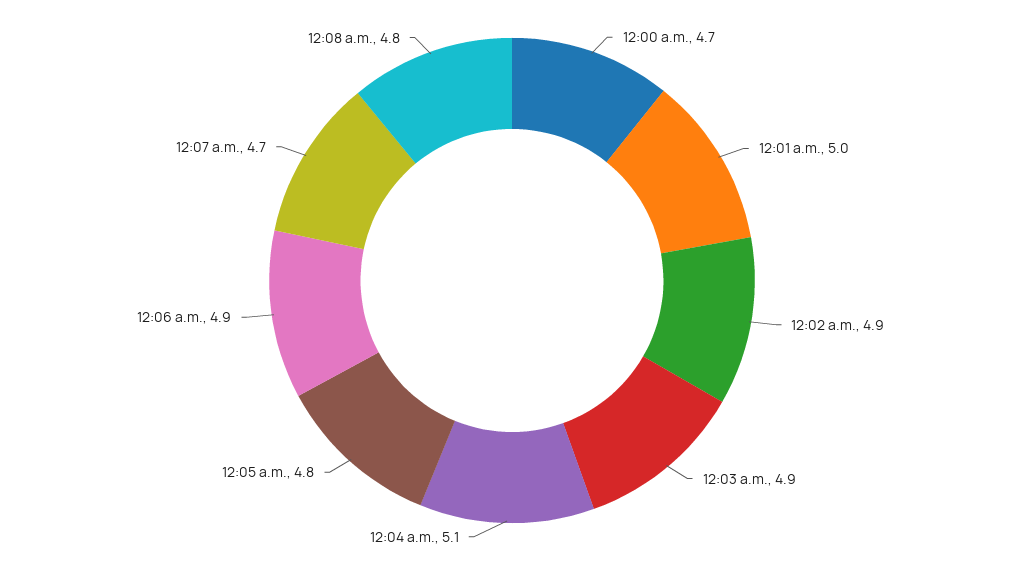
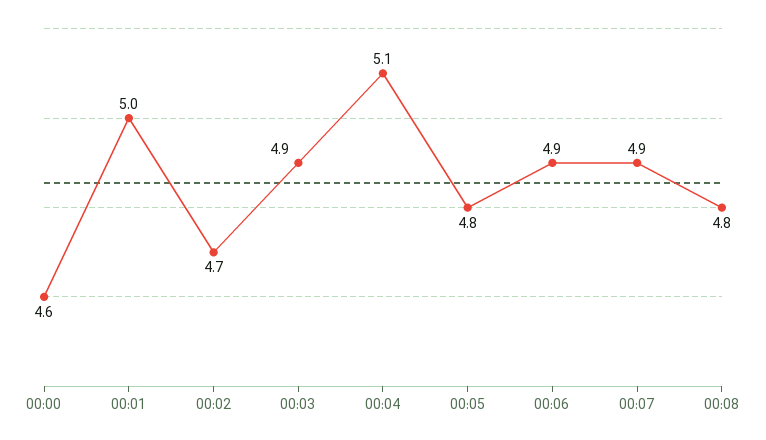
  {
-   "12:00 a.m.": 4.7,
+   "12:00 a.m.": 4.6,
    "12:01 a.m.": 5,
-   "12:02 a.m.": 4.9,
+   "12:02 a.m.": 4.7,
    "12:03 a.m.": 4.9,
    "12:04 a.m.": 5.1,
    "12:05 a.m.": 4.8,
    "12:06 a.m.": 4.9,
-   "12:07 a.m.": 4.7,
+   "12:07 a.m.": 4.9,
    "12:08 a.m.": 4.8
  }

